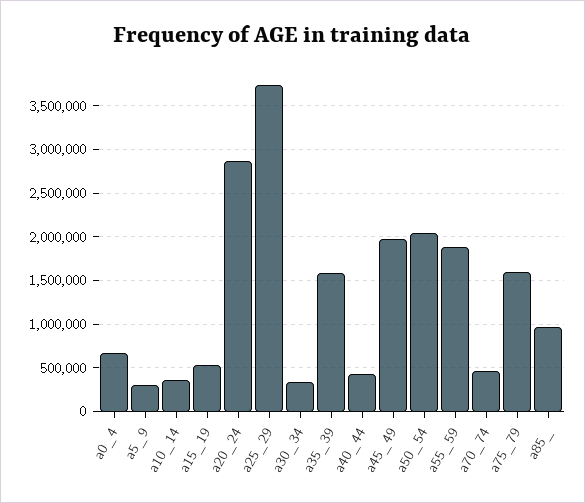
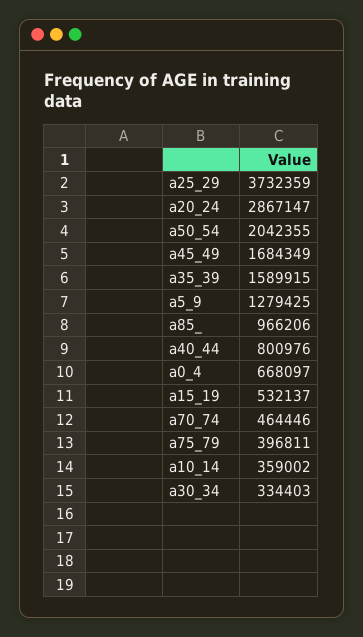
  {
    "a0_4": 668097,
-   "a5_9": 300000,
+   "a5_9": 1279425,
    "a10_14": 359002,
    "a15_19": 532137,
    "a20_24": 2867147,
    "a25_29": 3732359,
    "a30_34": 334403,
    "a35_39": 1589915,
-   "a40_44": 400000,
+   "a40_44": 800976,
-   "a45_49": 2000000,
+   "a45_49": 1684349,
    "a50_54": 2042355,
-   "a55_59": 1900000,
    "a70_74": 464446,
-   "a75_79": 1600000,
+   "a75_79": 396811,
    "a85_": 966206
  }

